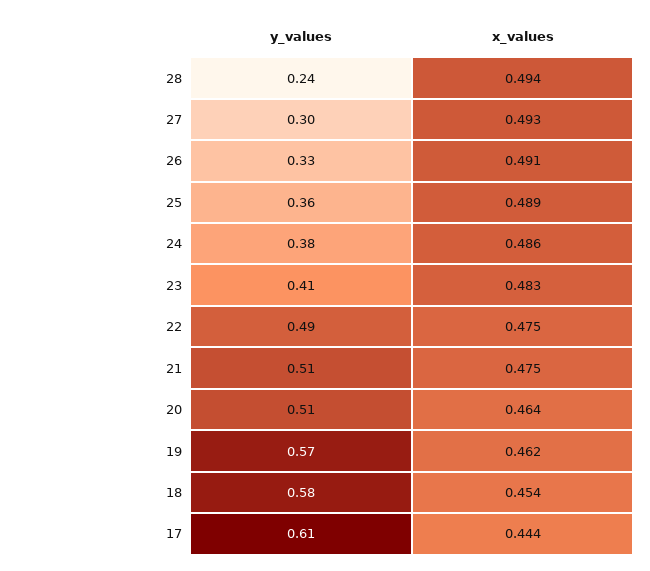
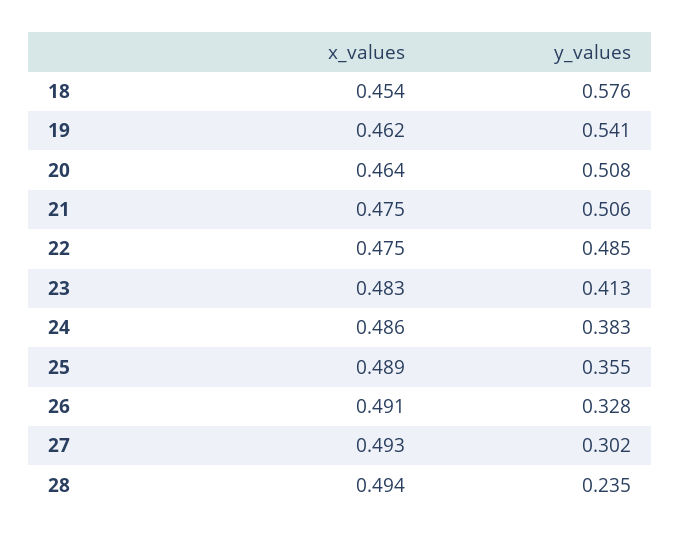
  {
    "y_values": {
      "28": 0.235,
      "27": 0.302,
      "26": 0.328,
      "25": 0.355,
      "24": 0.383,
      "23": 0.413,
      "22": 0.485,
      "21": 0.506,
      "20": 0.508,
-     "19": 0.57,
+     "19": 0.541,
-     "18": 0.576,
+     "18": 0.576
-     "17": 0.61
    },
    "x_values": {
      "28": 0.494,
      "27": 0.493,
      "26": 0.491,
      "25": 0.489,
      "24": 0.486,
      "23": 0.483,
      "22": 0.475,
      "21": 0.475,
      "20": 0.464,
      "19": 0.462,
-     "18": 0.454,
+     "18": 0.454
-     "17": 0.444
    }
  }

